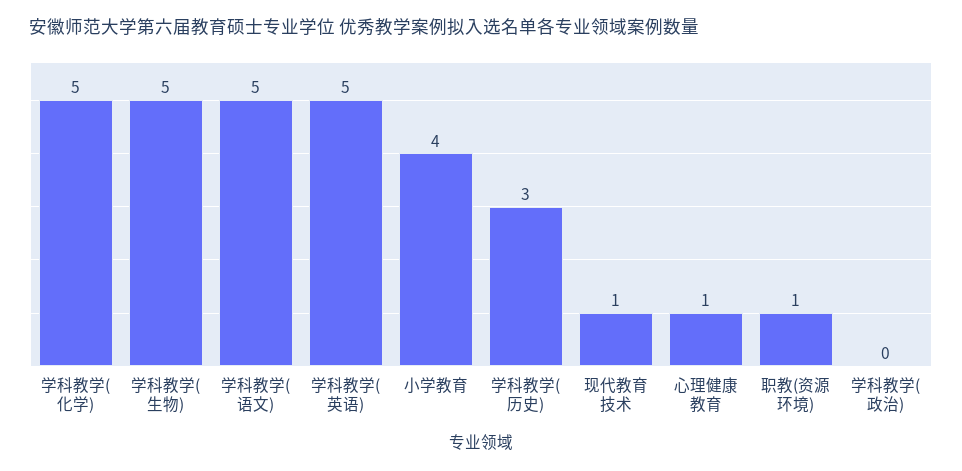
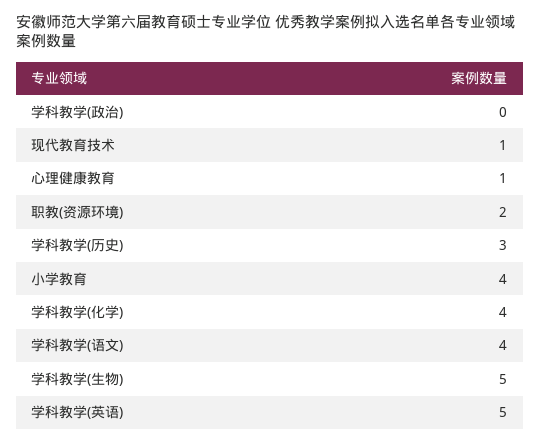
  {
-   "学科教学(化学)": 5,
+   "学科教学(化学)": 4,
    "学科教学(生物)": 5,
-   "学科教学(语文)": 5,
+   "学科教学(语文)": 4,
    "学科教学(英语)": 5,
    "小学教育": 4,
    "学科教学(历史)": 3,
    "现代教育技术": 1,
    "心理健康教育": 1,
-   "职教(资源环境)": 1,
+   "职教(资源环境)": 2,
    "学科教学(政治)": 0
  }

